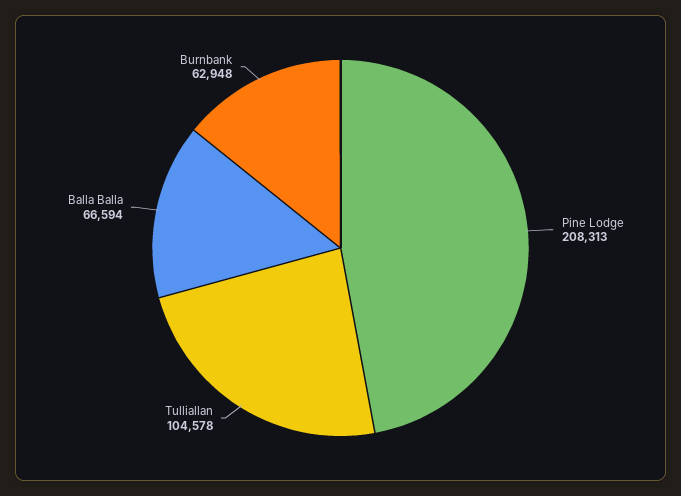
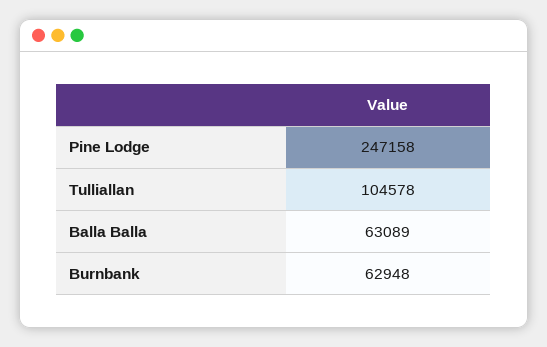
  {
-   "Pine Lodge": 208313,
+   "Pine Lodge": 247158,
    "Tulliallan": 104578,
-   "Balla Balla": 66594,
+   "Balla Balla": 63089,
    "Burnbank": 62948
  }

